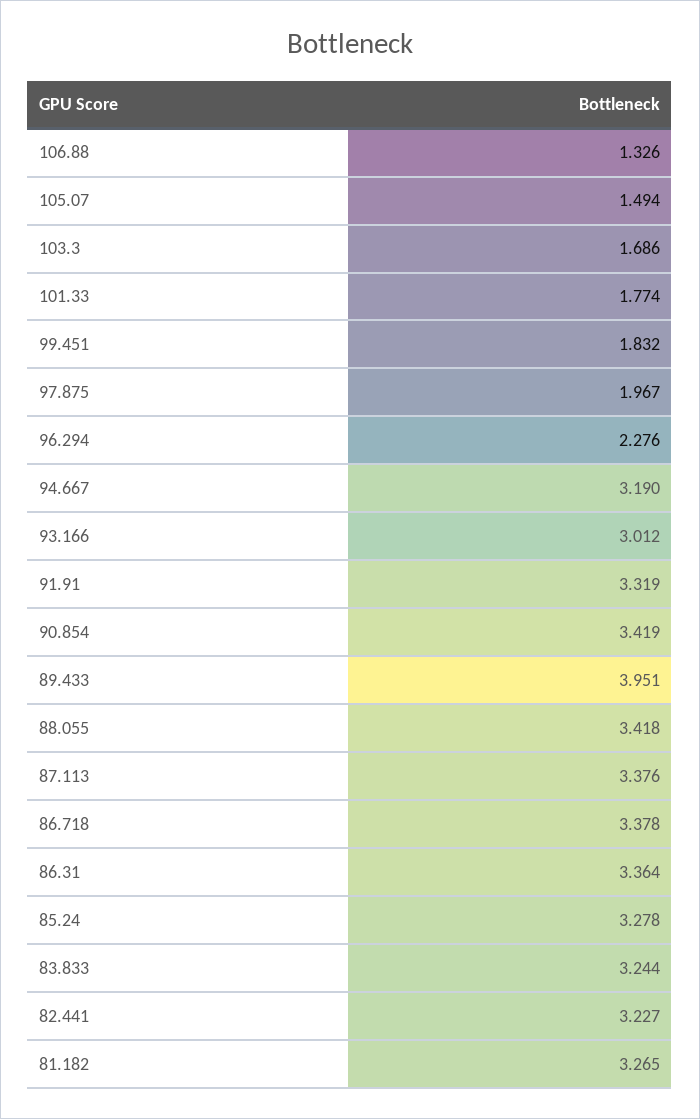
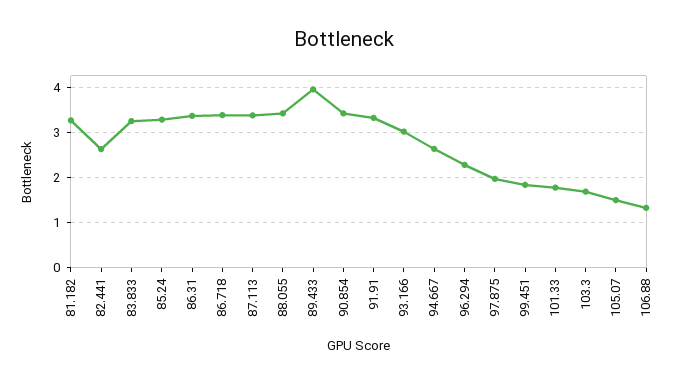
  {
    "106.88": 1.326,
    "105.07": 1.494,
    "103.3": 1.686,
    "101.33": 1.774,
    "99.451": 1.832,
    "97.875": 1.967,
    "96.294": 2.276,
-   "94.667": 3.19,
+   "94.667": 2.6,
    "93.166": 3.012,
    "91.91": 3.319,
    "90.854": 3.419,
    "89.433": 3.951,
    "88.055": 3.418,
    "87.113": 3.376,
    "86.718": 3.378,
    "86.31": 3.364,
    "85.24": 3.278,
    "83.833": 3.244,
-   "82.441": 3.227,
+   "82.441": 2.6,
    "81.182": 3.265
  }

